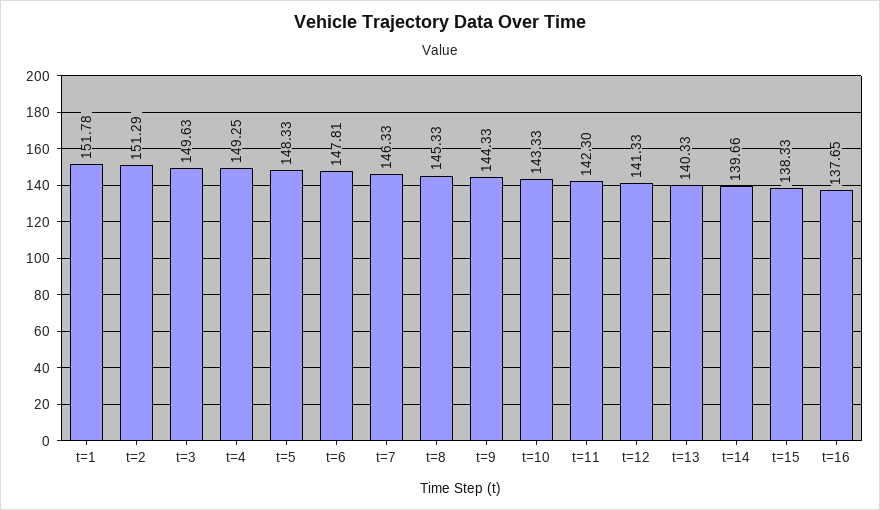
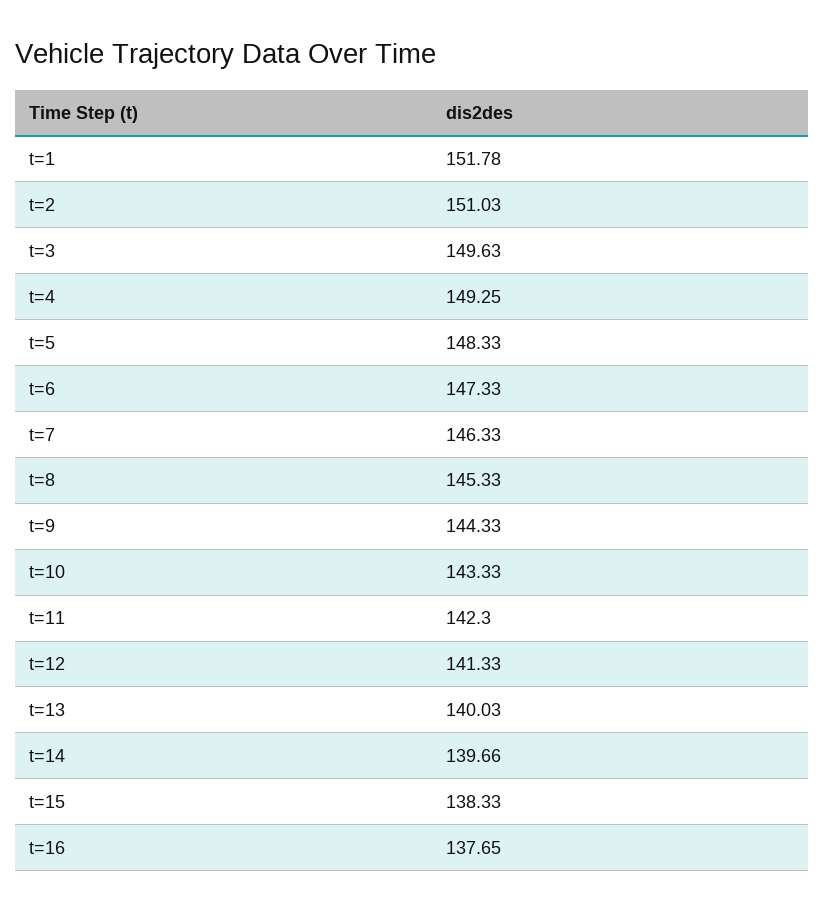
  {
    "t=1": 151.78,
-   "t=2": 151.29,
+   "t=2": 151.03,
    "t=3": 149.63,
    "t=4": 149.25,
    "t=5": 148.33,
-   "t=6": 147.81,
+   "t=6": 147.33,
    "t=7": 146.33,
    "t=8": 145.33,
    "t=9": 144.33,
    "t=10": 143.33,
    "t=11": 142.3,
    "t=12": 141.33,
-   "t=13": 140.33,
+   "t=13": 140.03,
    "t=14": 139.66,
    "t=15": 138.33,
    "t=16": 137.65
  }

